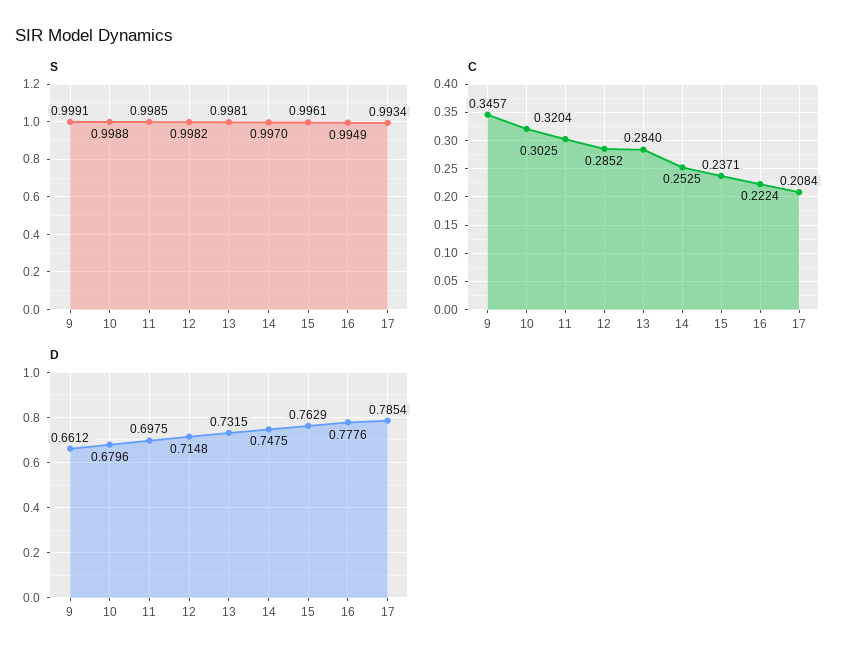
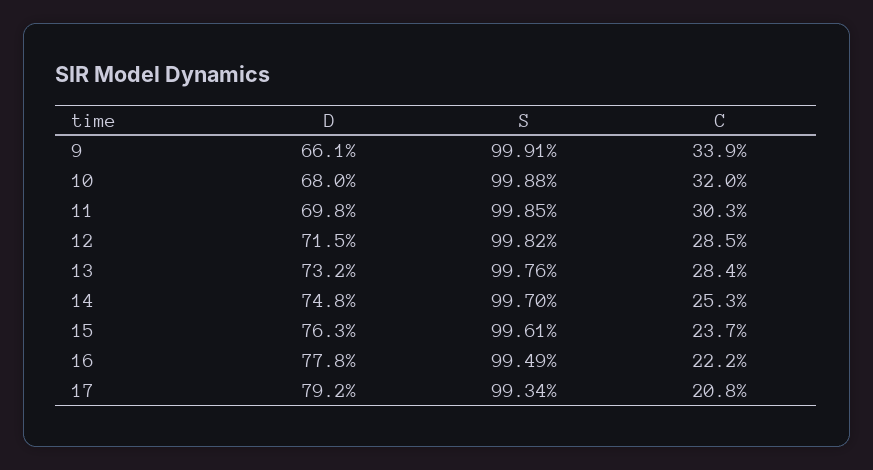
  {
    "S": {
      "9": 0.9991,
      "10": 0.9988,
      "11": 0.9985,
      "12": 0.9982,
-     "13": 0.9981,
+     "13": 0.9976,
      "14": 0.997,
      "15": 0.9961,
      "16": 0.9949,
      "17": 0.9934
    },
    "C": {
-     "9": 0.3457,
+     "9": 0.339,
      "10": 0.3204,
      "11": 0.3025,
      "12": 0.2852,
      "13": 0.284,
      "14": 0.2525,
      "15": 0.2371,
      "16": 0.2224,
      "17": 0.2084
    },
    "D": {
      "9": 0.6612,
      "10": 0.6796,
      "11": 0.6975,
      "12": 0.7148,
      "13": 0.7315,
      "14": 0.7475,
      "15": 0.7629,
      "16": 0.7776,
-     "17": 0.7854
+     "17": 0.792
    }
  }

